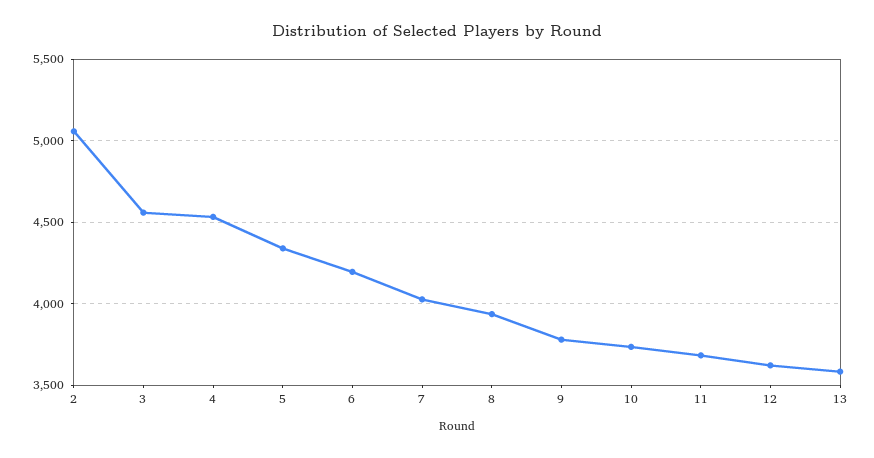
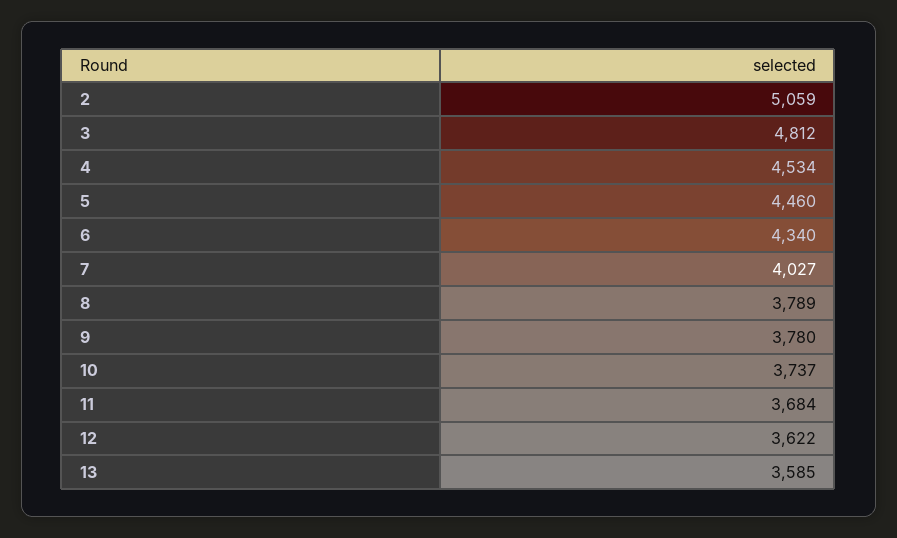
  {
    "2": 5059,
-   "3": 4550,
+   "3": 4812,
    "4": 4534,
-   "5": 4350,
+   "5": 4460,
-   "6": 4200,
+   "6": 4340,
    "7": 4027,
-   "8": 3950,
+   "8": 3789,
    "9": 3780,
    "10": 3737,
    "11": 3684,
    "12": 3622,
    "13": 3585
  }

